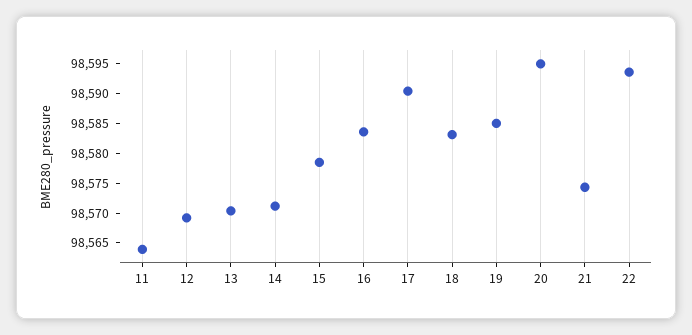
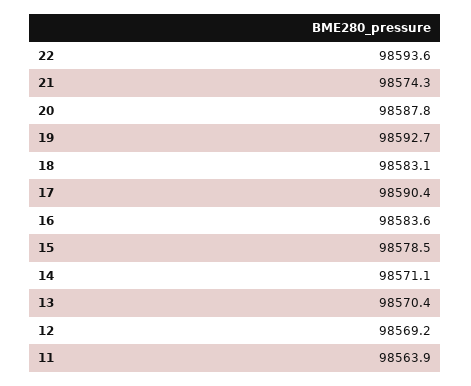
  {
    "11": 98563.9,
    "12": 98569.2,
    "13": 98570.4,
    "14": 98571.1,
    "15": 98578.5,
    "16": 98583.6,
    "17": 98590.4,
    "18": 98583.1,
-   "19": 98585,
+   "19": 98592.7,
-   "20": 98595,
+   "20": 98587.8,
    "21": 98574.3,
    "22": 98593.6
  }

